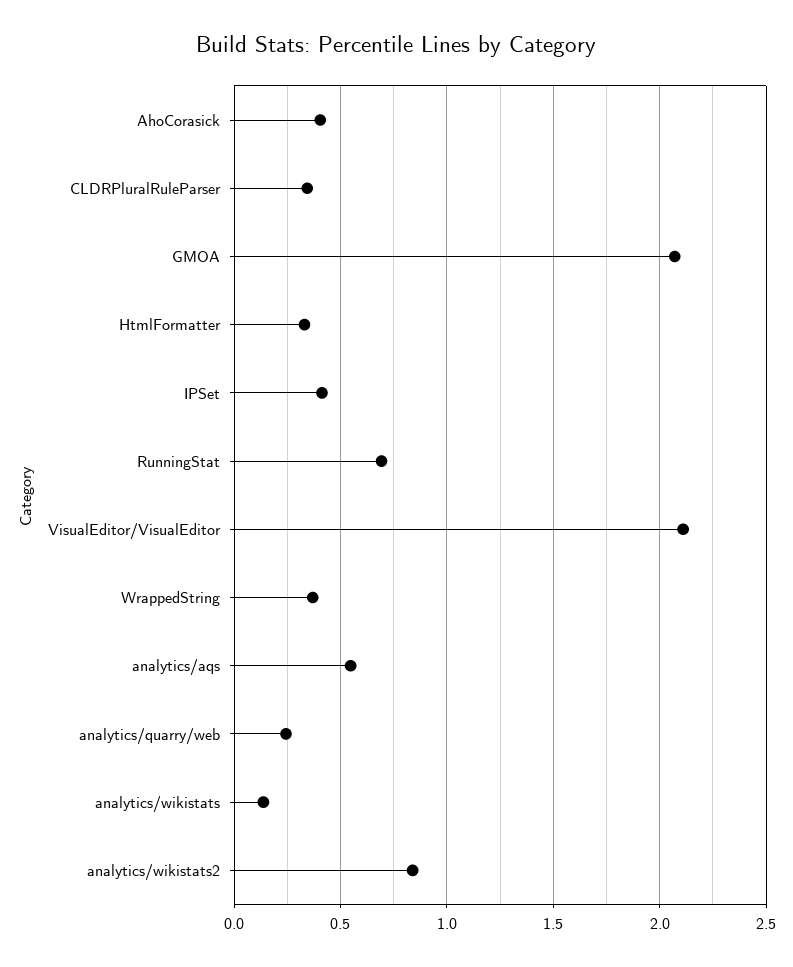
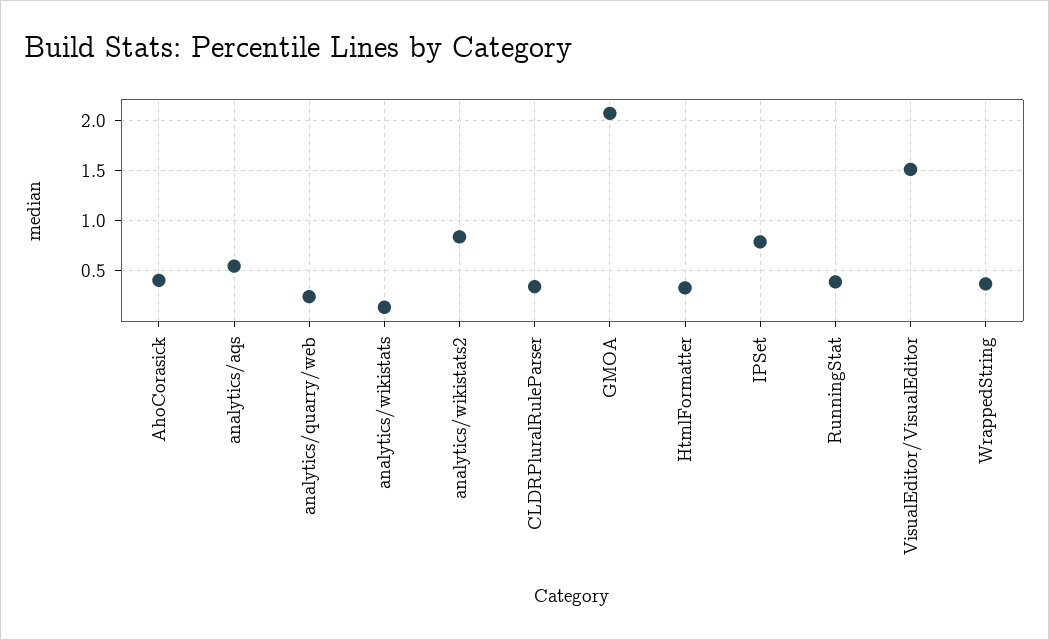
  {
    "AhoCorasick": 0.4,
    "CLDRPluralRuleParser": 0.35,
    "GMOA": 2.05,
    "HtmlFormatter": 0.35,
-   "IPSet": 0.4,
+   "IPSet": 0.8,
-   "RunningStat": 0.7,
+   "RunningStat": 0.4,
-   "VisualEditor/VisualEditor": 2.1,
+   "VisualEditor/VisualEditor": 1.5,
    "WrappedString": 0.35,
    "analytics/aqs": 0.55,
    "analytics/quarry/web": 0.25,
    "analytics/wikistats": 0.15,
    "analytics/wikistats2": 0.85
  }

